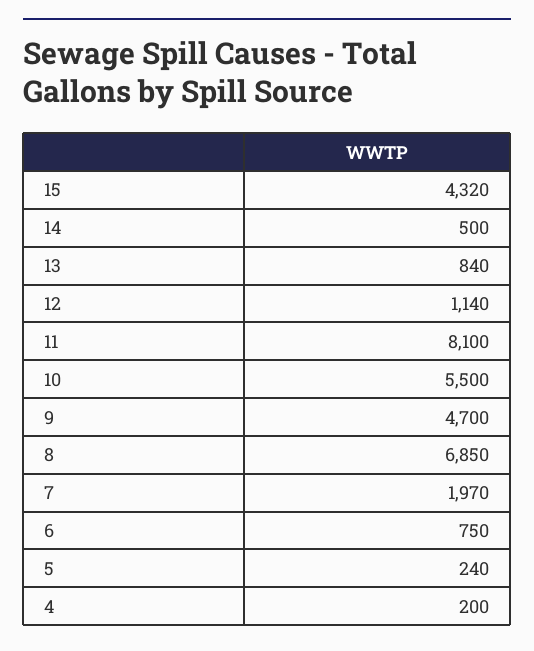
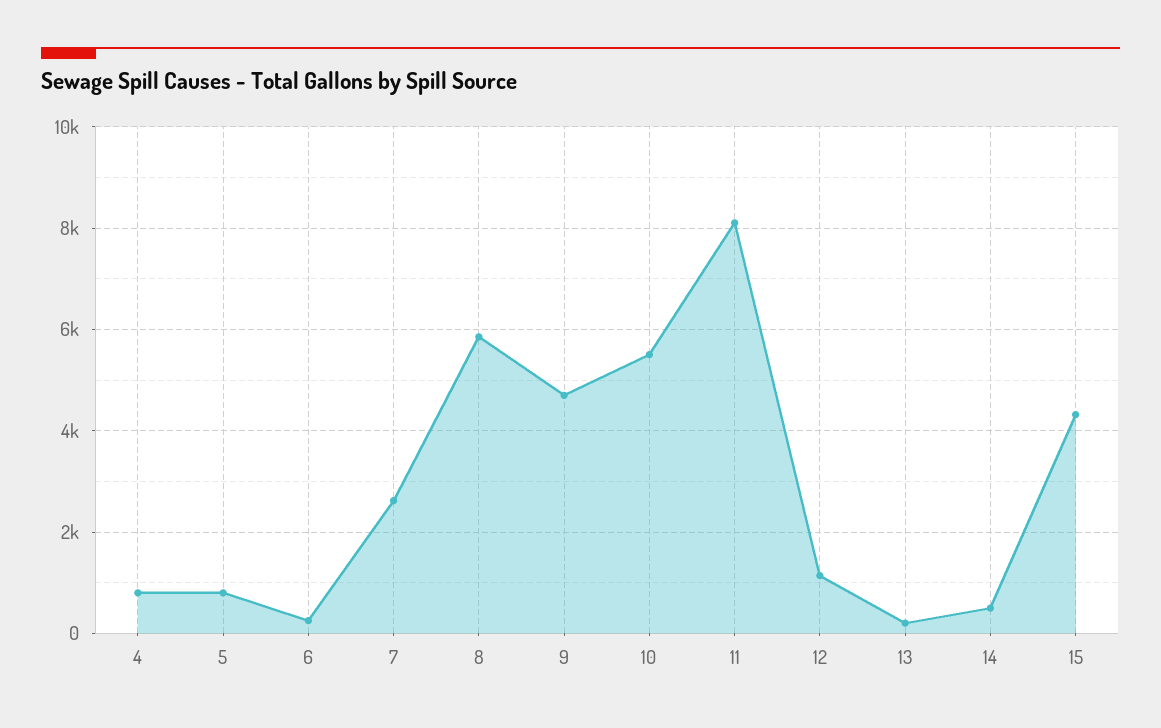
  {
    "15": 4320,
    "14": 500,
-   "13": 840,
+   "13": 200,
    "12": 1140,
    "11": 8100,
    "10": 5500,
    "9": 4700,
-   "8": 6850,
+   "8": 5800,
-   "7": 1970,
+   "7": 2600,
-   "6": 750,
+   "6": 200,
-   "5": 240,
+   "5": 800,
-   "4": 200
+   "4": 800
  }

